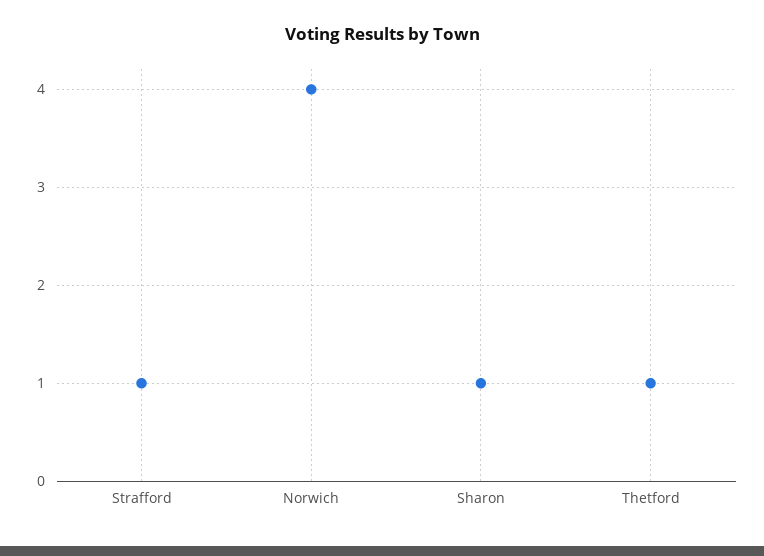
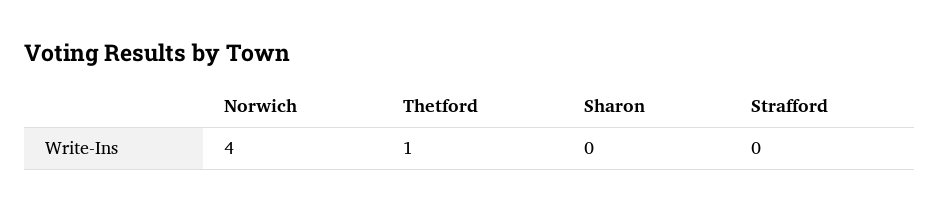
  {
-   "Strafford": 1,
+   "Strafford": 0,
    "Norwich": 4,
-   "Sharon": 1,
+   "Sharon": 0,
    "Thetford": 1
  }

